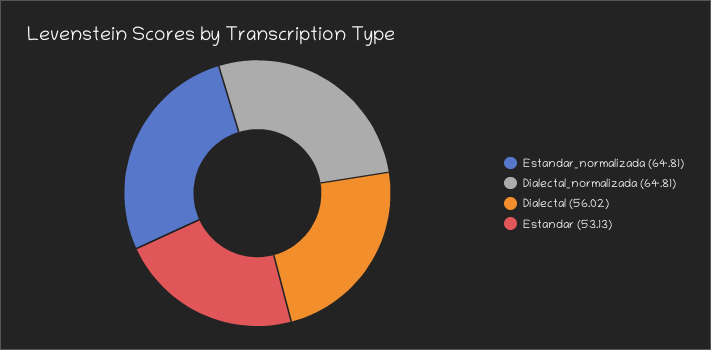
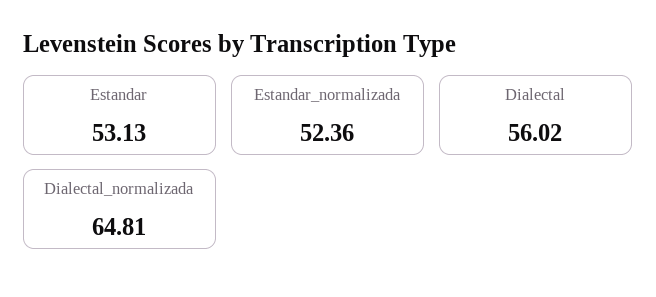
  {
-   "Estandar_normalizada": 64.81,
+   "Estandar_normalizada": 52.36,
    "Dialectal_normalizada": 64.81,
    "Dialectal": 56.02,
    "Estandar": 53.13
  }

